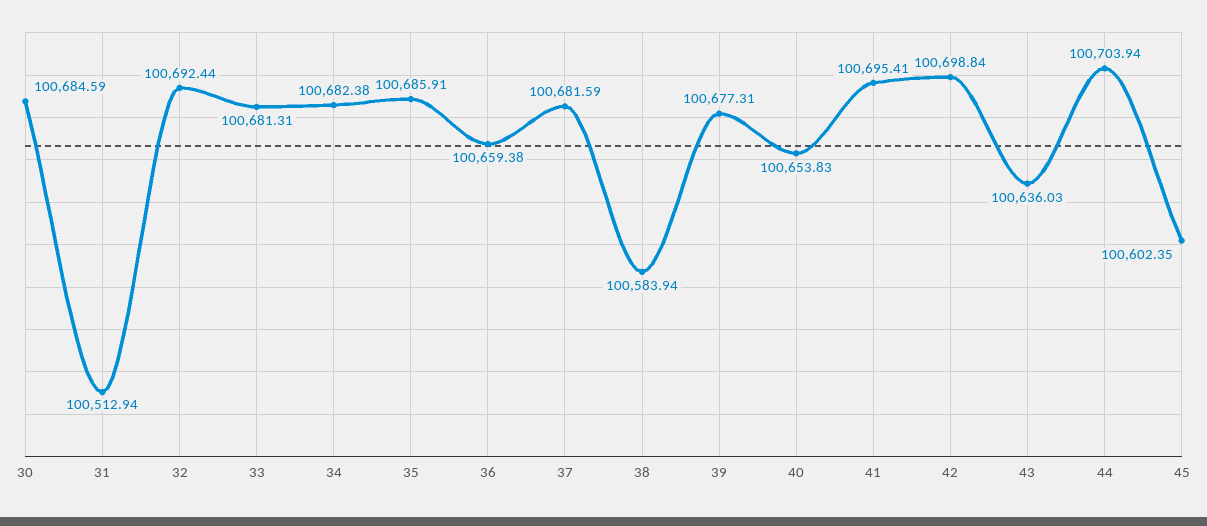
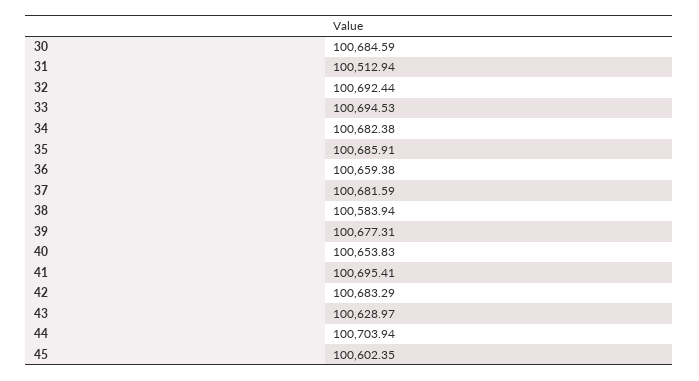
  {
    "30": 100684.59,
    "31": 100512.94,
    "32": 100692.44,
-   "33": 100681.31,
+   "33": 100694.53,
    "34": 100682.38,
    "35": 100685.91,
    "36": 100659.38,
    "37": 100681.59,
    "38": 100583.94,
    "39": 100677.31,
    "40": 100653.83,
    "41": 100695.41,
-   "42": 100698.84,
+   "42": 100683.29,
-   "43": 100636.03,
+   "43": 100628.97,
    "44": 100703.94,
    "45": 100602.35
  }

